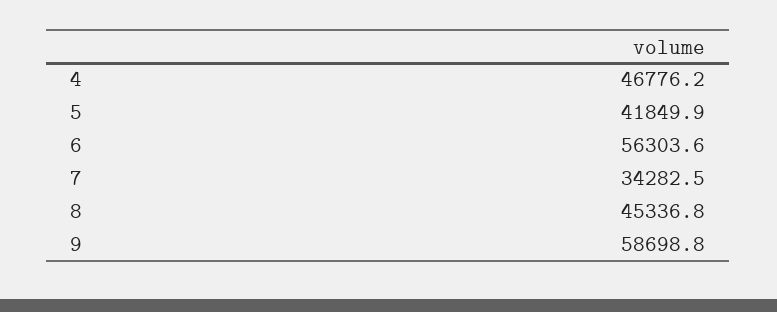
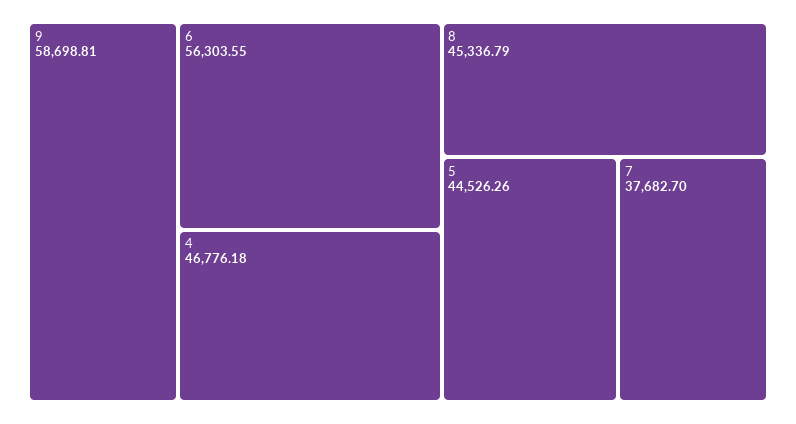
  {
    "4": 46776.18,
-   "5": 41849.9,
+   "5": 44526.26,
    "6": 56303.55,
-   "7": 34282.5,
+   "7": 37682.7,
    "8": 45336.79,
    "9": 58698.81
  }

